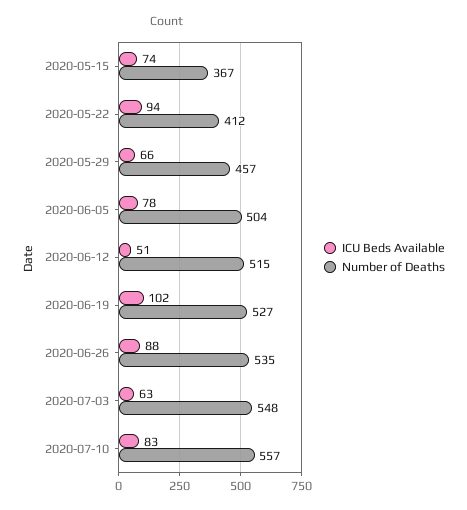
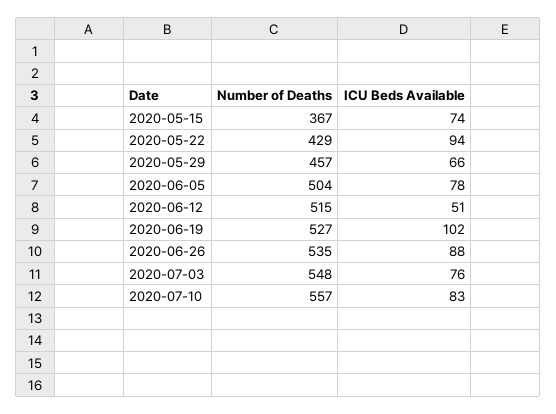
  {
    "ICU Beds Available": {
      "2020-05-15": 74,
      "2020-05-22": 94,
      "2020-05-29": 66,
      "2020-06-05": 78,
      "2020-06-12": 51,
      "2020-06-19": 102,
      "2020-06-26": 88,
-     "2020-07-03": 63,
+     "2020-07-03": 76,
      "2020-07-10": 83
    },
    "Number of Deaths": {
      "2020-05-15": 367,
-     "2020-05-22": 412,
+     "2020-05-22": 429,
      "2020-05-29": 457,
      "2020-06-05": 504,
      "2020-06-12": 515,
      "2020-06-19": 527,
      "2020-06-26": 535,
      "2020-07-03": 548,
      "2020-07-10": 557
    }
  }

